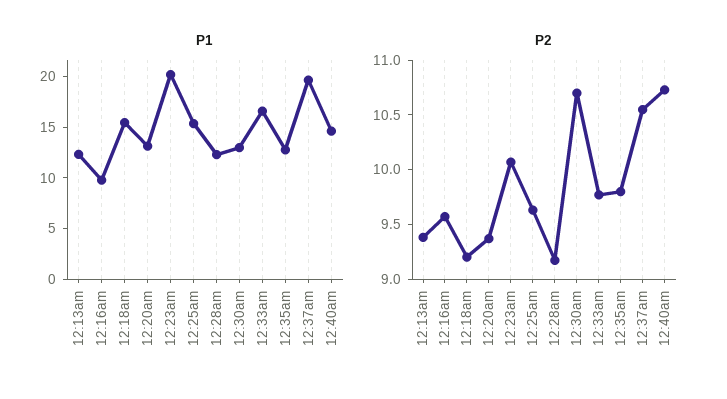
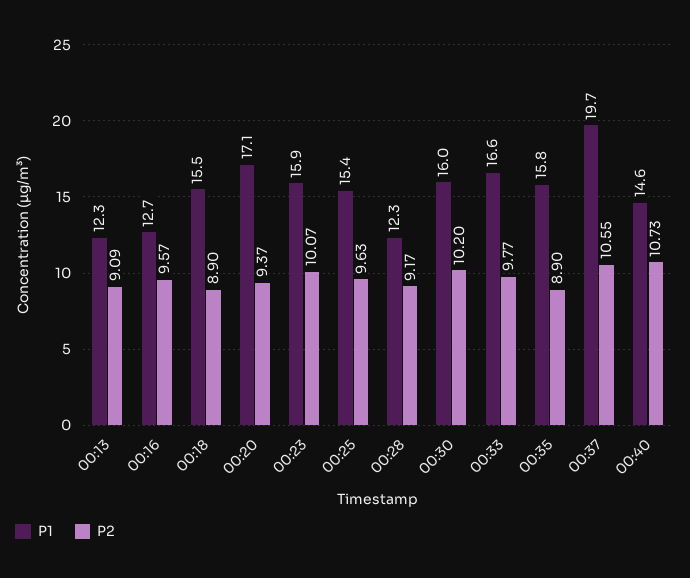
  {
    "P1": {
      "12:13am": 12.3,
-     "12:16am": 10,
+     "12:16am": 12.7,
      "12:18am": 15.5,
-     "12:20am": 13,
+     "12:20am": 17.1,
-     "12:23am": 20,
+     "12:23am": 15.9,
      "12:25am": 15.4,
      "12:28am": 12.3,
-     "12:30am": 13,
+     "12:30am": 16,
      "12:33am": 16.6,
-     "12:35am": 13,
+     "12:35am": 15.8,
      "12:37am": 19.7,
      "12:40am": 14.6
    },
    "P2": {
-     "12:13am": 9.4,
+     "12:13am": 9.09,
      "12:16am": 9.57,
-     "12:18am": 9.2,
+     "12:18am": 8.9,
      "12:20am": 9.37,
      "12:23am": 10.07,
      "12:25am": 9.63,
      "12:28am": 9.17,
-     "12:30am": 10.7,
+     "12:30am": 10.2,
      "12:33am": 9.77,
-     "12:35am": 9.8,
+     "12:35am": 8.9,
      "12:37am": 10.55,
      "12:40am": 10.73
    }
  }

